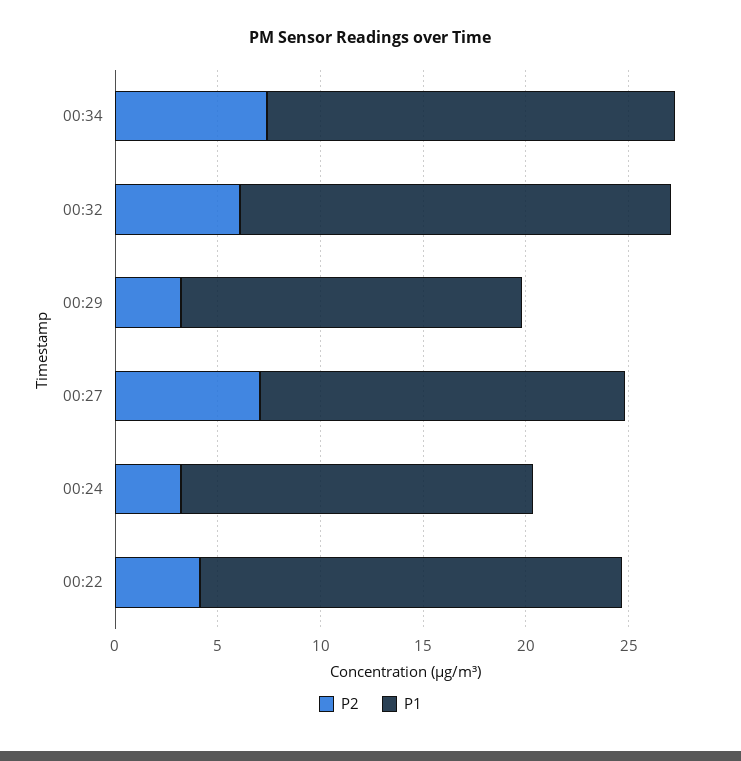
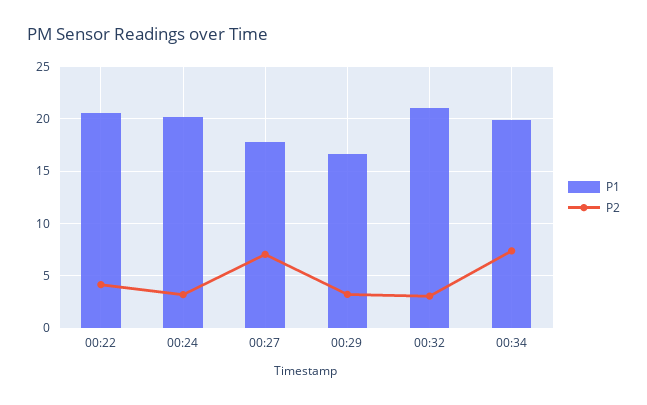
  {
    "P2": {
      "00:34": 7,
-     "00:32": 6,
+     "00:32": 3,
      "00:29": 3,
      "00:27": 7,
      "00:24": 3,
      "00:22": 4
    },
    "P1": {
      "00:34": 20,
      "00:32": 21,
      "00:29": 17,
      "00:27": 18,
-     "00:24": 17,
+     "00:24": 20,
      "00:22": 21
    }
  }

